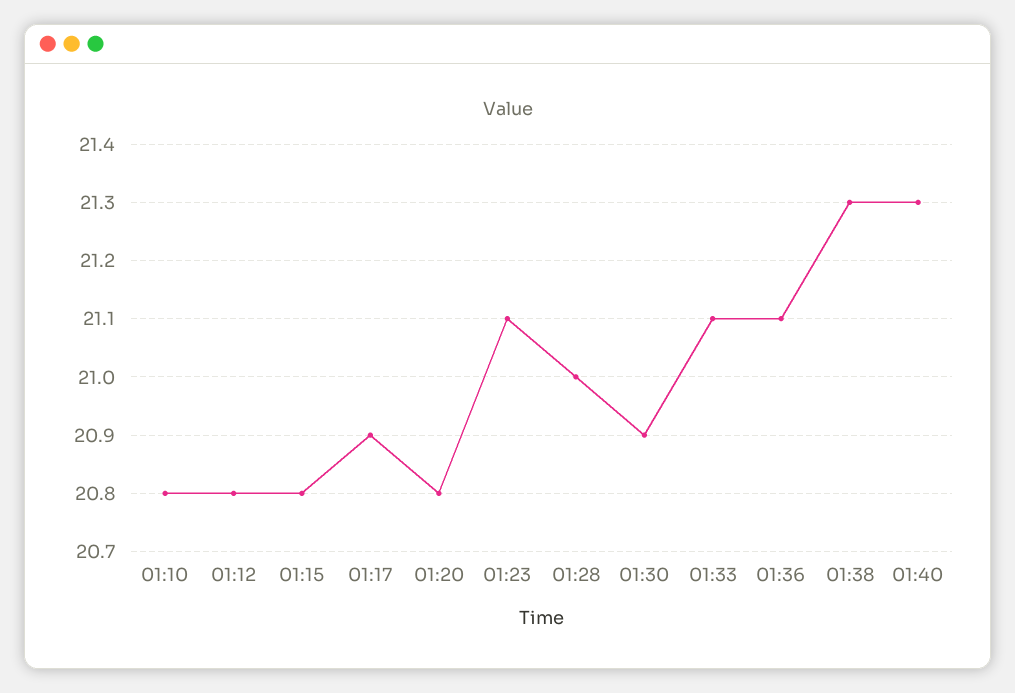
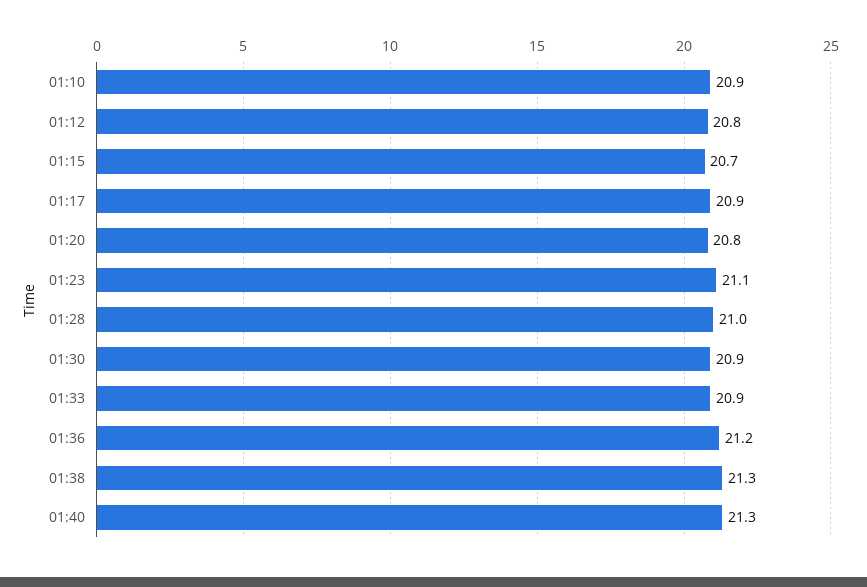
  {
-   "01:10": 20.8,
+   "01:10": 20.9,
    "01:12": 20.8,
-   "01:15": 20.8,
+   "01:15": 20.7,
    "01:17": 20.9,
    "01:20": 20.8,
    "01:23": 21.1,
    "01:28": 21,
    "01:30": 20.9,
-   "01:33": 21.1,
+   "01:33": 20.9,
-   "01:36": 21.1,
+   "01:36": 21.2,
    "01:38": 21.3,
    "01:40": 21.3
  }

